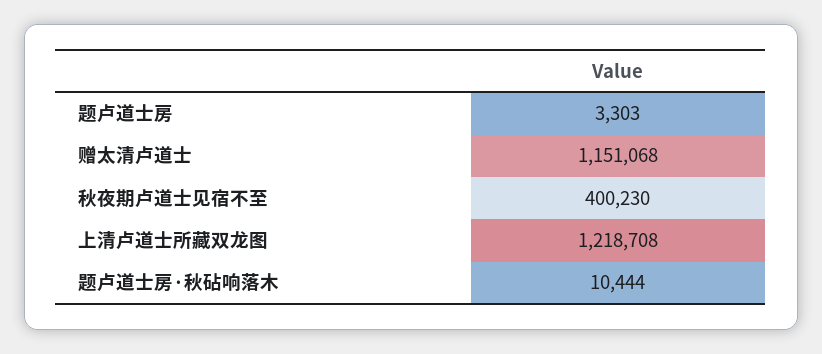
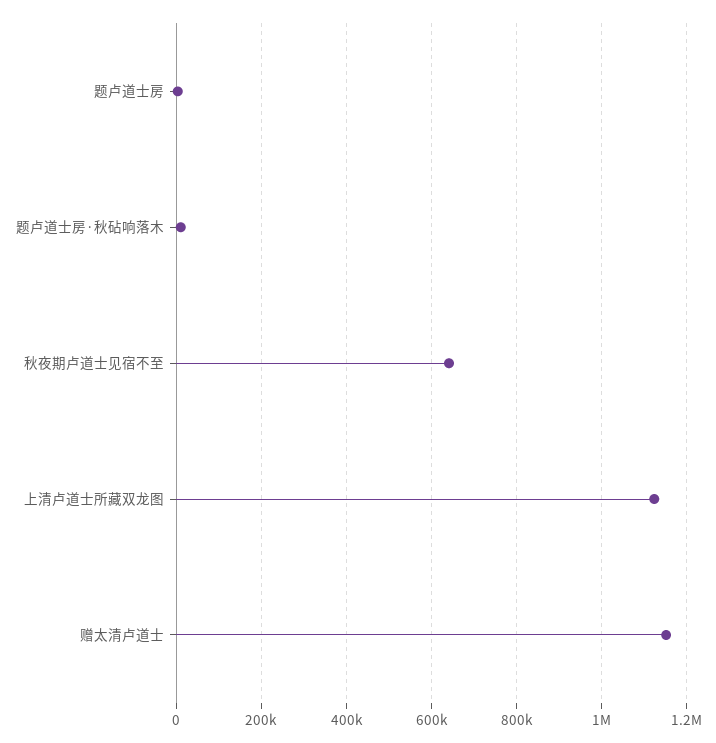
  {
    "题卢道士房": 3303,
    "赠太清卢道士": 1151068,
-   "秋夜期卢道士见宿不至": 400230,
+   "秋夜期卢道士见宿不至": 640000,
-   "上清卢道士所藏双龙图": 1218708,
+   "上清卢道士所藏双龙图": 1120000,
    "题卢道士房·秋砧响落木": 10444
  }

